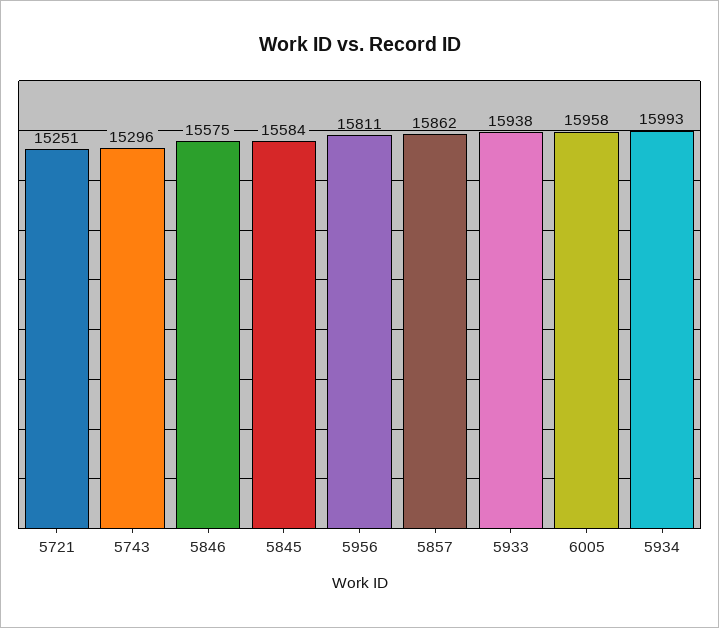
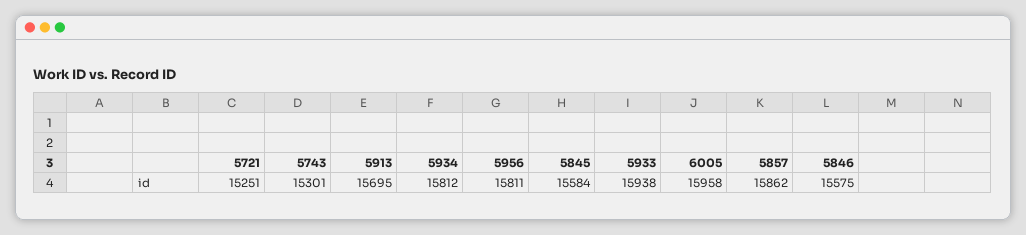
  {
    "5721": 15251,
-   "5743": 15296,
+   "5743": 15301,
    "5846": 15575,
    "5845": 15584,
    "5956": 15811,
    "5857": 15862,
    "5933": 15938,
    "6005": 15958,
-   "5934": 15993
+   "5934": 15812,
+   "5913": 15695
  }

